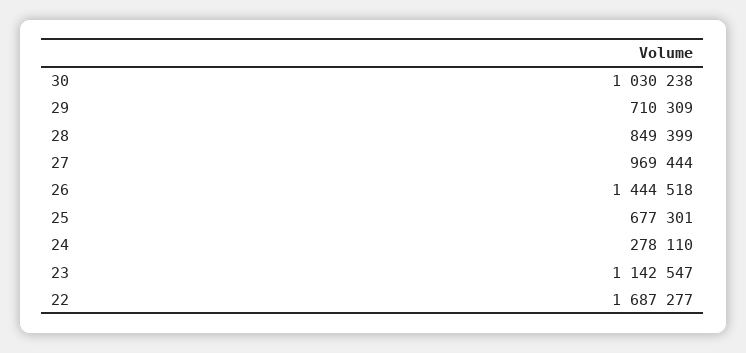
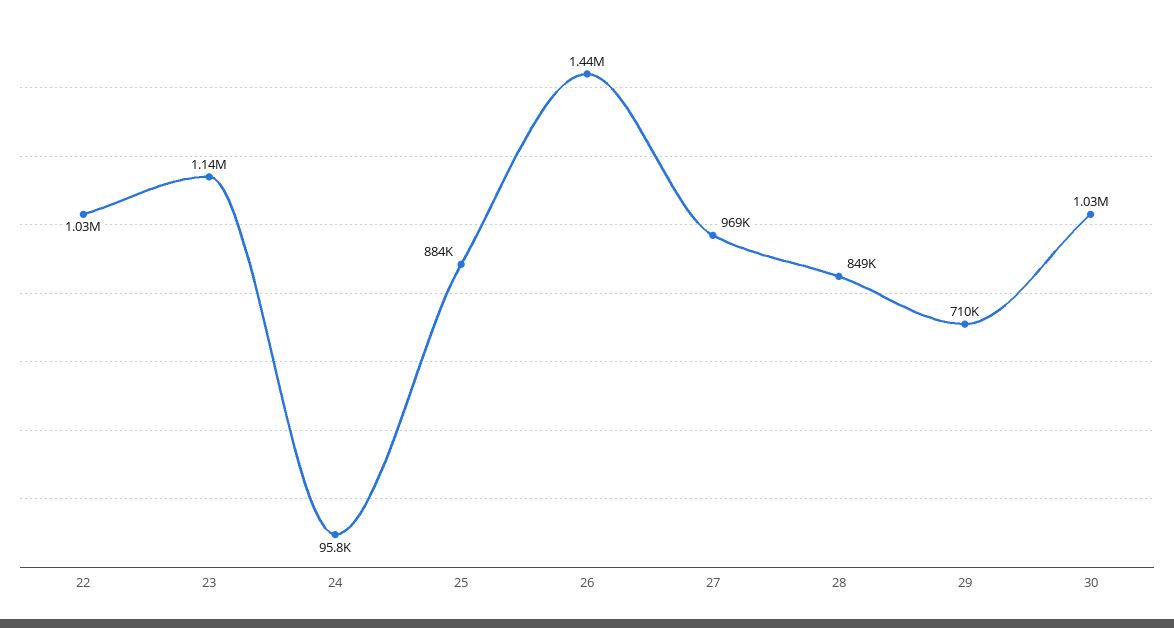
  {
    "30": 1030238,
    "29": 710309,
    "28": 849399,
    "27": 969444,
    "26": 1444518,
-   "25": 677301,
+   "25": 884000,
-   "24": 278110,
+   "24": 95800,
    "23": 1142547,
-   "22": 1687277
+   "22": 1030000
  }

